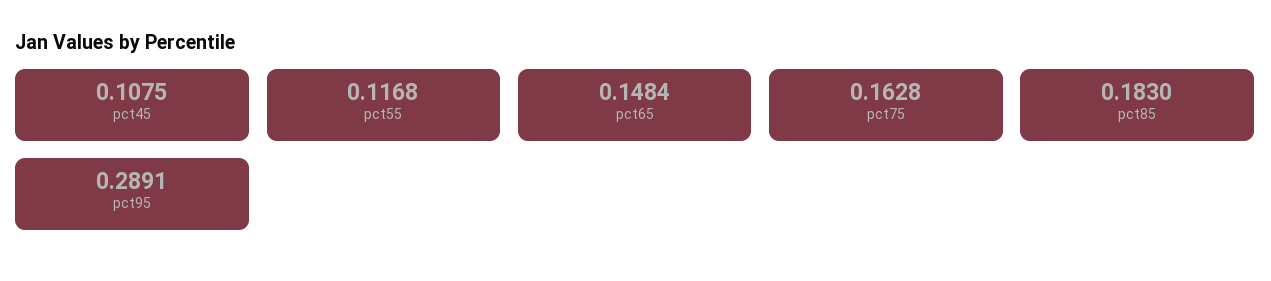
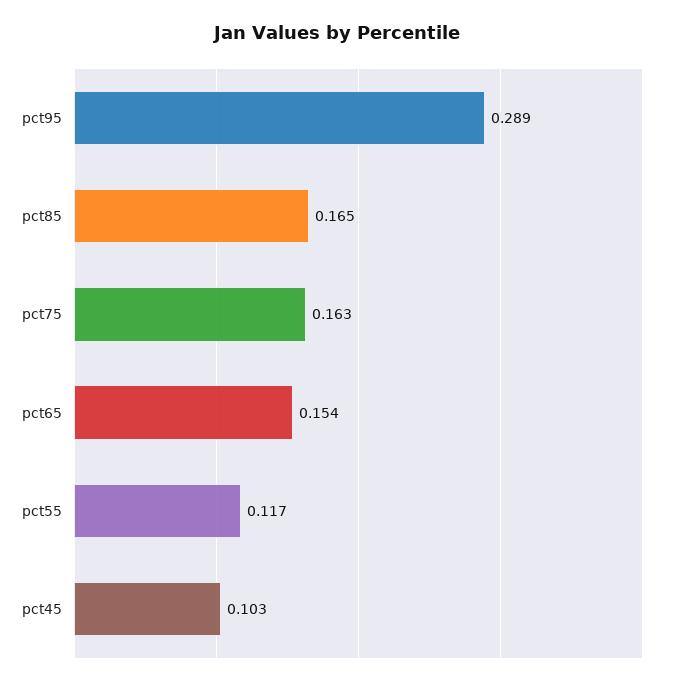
  {
-   "pct45": 0.1075,
+   "pct45": 0.103,
    "pct55": 0.1168,
-   "pct65": 0.1484,
+   "pct65": 0.154,
    "pct75": 0.1628,
-   "pct85": 0.183,
+   "pct85": 0.165,
    "pct95": 0.2891
  }

